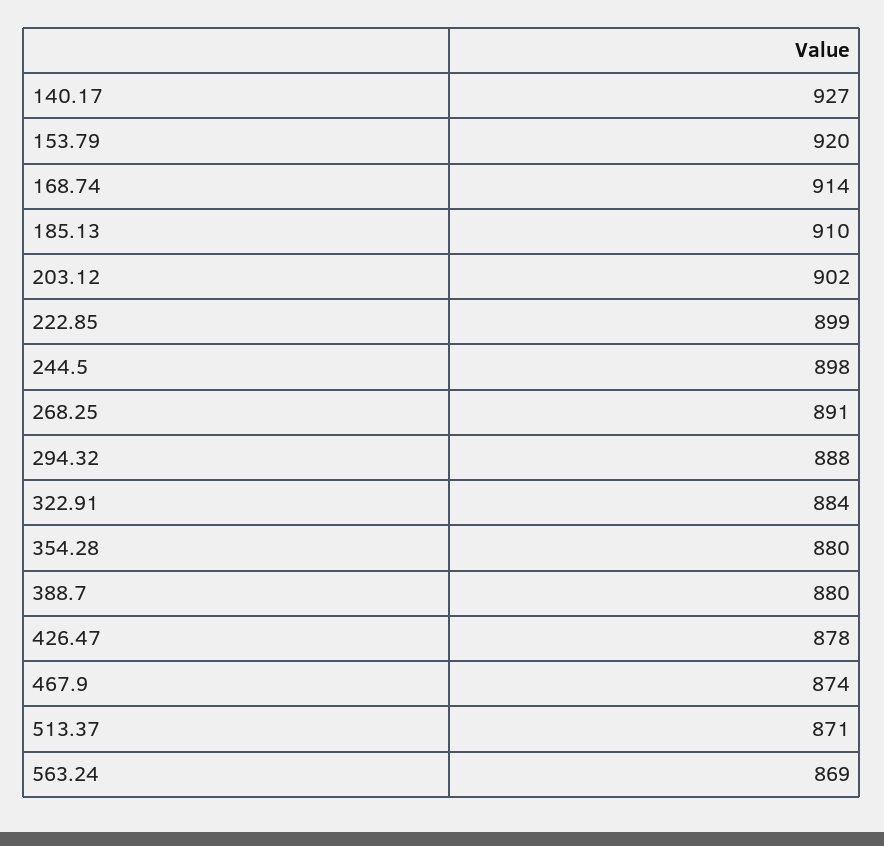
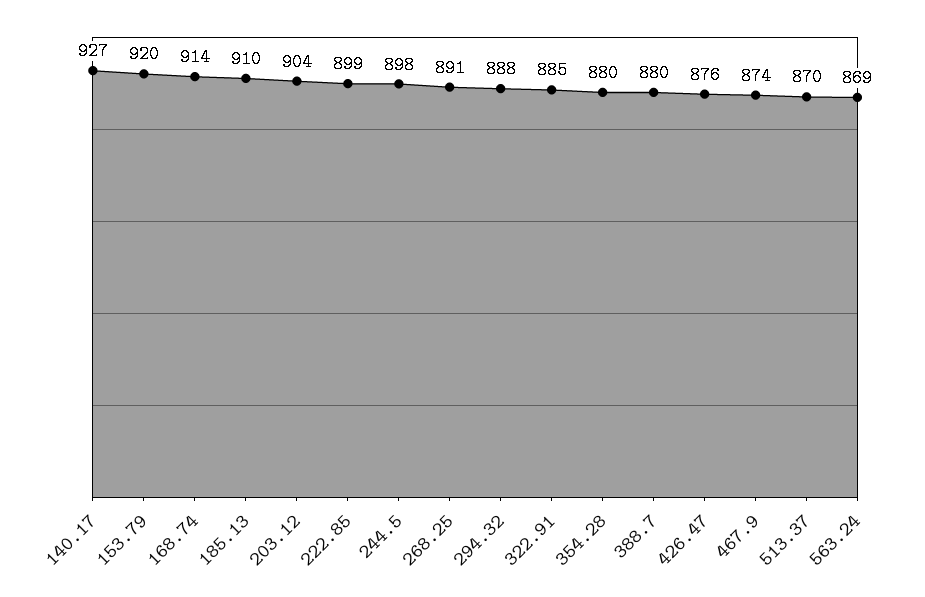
  {
    "140.17": 927,
    "153.79": 920,
    "168.74": 914,
    "185.13": 910,
-   "203.12": 902,
+   "203.12": 904,
    "222.85": 899,
    "244.5": 898,
    "268.25": 891,
    "294.32": 888,
-   "322.91": 884,
+   "322.91": 885,
    "354.28": 880,
    "388.7": 880,
-   "426.47": 878,
+   "426.47": 876,
    "467.9": 874,
-   "513.37": 871,
+   "513.37": 870,
    "563.24": 869
  }

